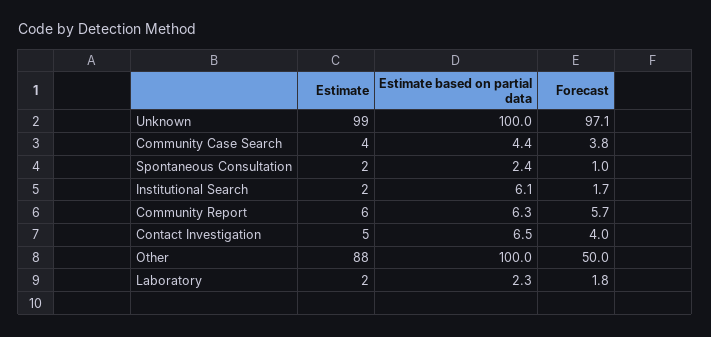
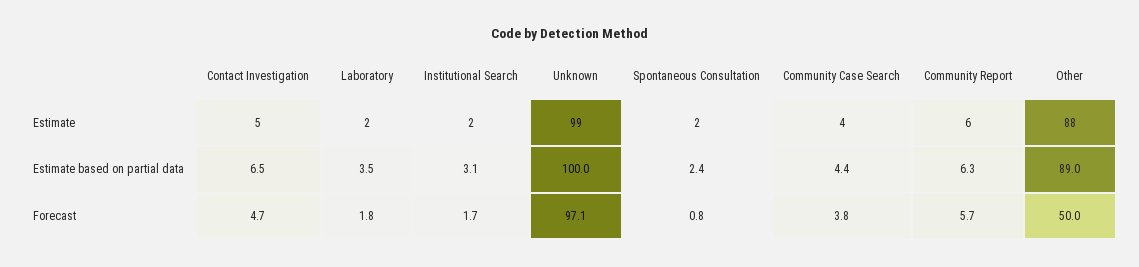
  {
    "Estimate": {
      "Unknown": 99,
      "Community Case Search": 4,
      "Spontaneous Consultation": 2,
      "Institutional Search": 2,
      "Community Report": 6,
      "Contact Investigation": 5,
      "Other": 88,
      "Laboratory": 2
    },
    "Estimate based on partial data": {
      "Unknown": 100,
      "Community Case Search": 4.4,
      "Spontaneous Consultation": 2.4,
-     "Institutional Search": 6.1,
+     "Institutional Search": 3.1,
      "Community Report": 6.3,
      "Contact Investigation": 6.5,
-     "Other": 100,
+     "Other": 89,
-     "Laboratory": 2.3
+     "Laboratory": 3.5
    },
    "Forecast": {
      "Unknown": 97.1,
      "Community Case Search": 3.8,
-     "Spontaneous Consultation": 1,
+     "Spontaneous Consultation": 0.8,
      "Institutional Search": 1.7,
      "Community Report": 5.7,
-     "Contact Investigation": 4,
+     "Contact Investigation": 4.7,
      "Other": 50,
      "Laboratory": 1.8
    }
  }

